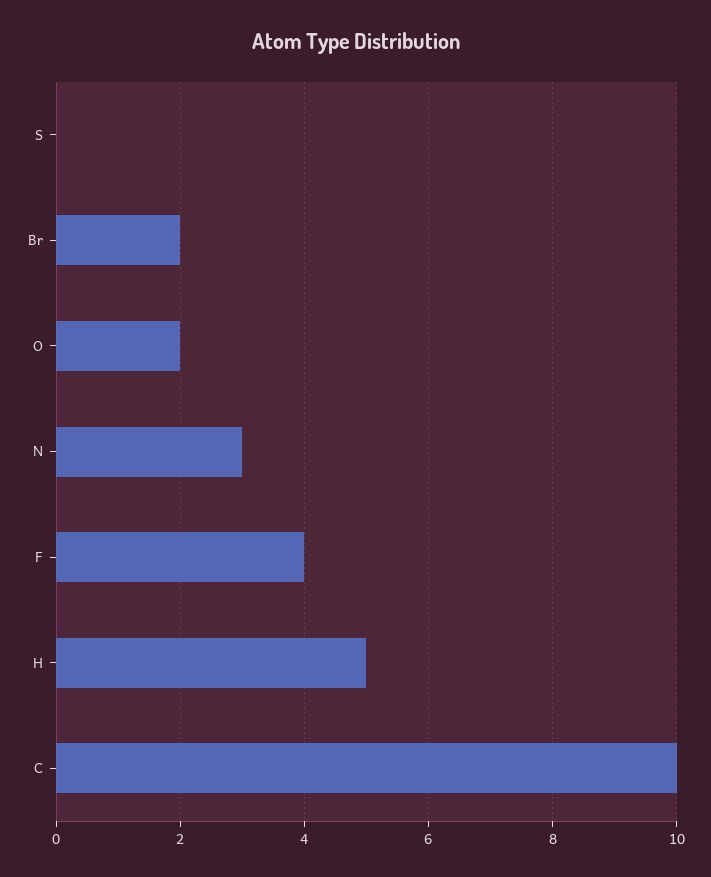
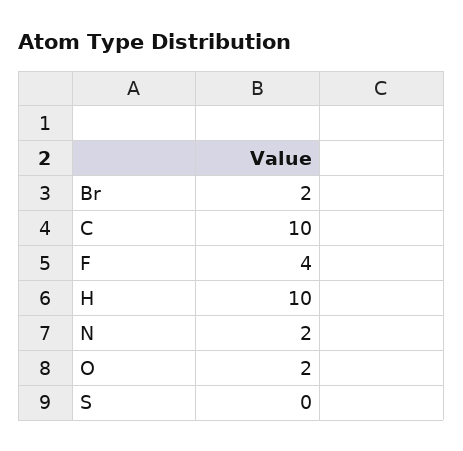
  {
    "S": 0,
    "Br": 2,
    "O": 2,
-   "N": 3,
+   "N": 2,
    "F": 4,
-   "H": 5,
+   "H": 10,
    "C": 10
  }

